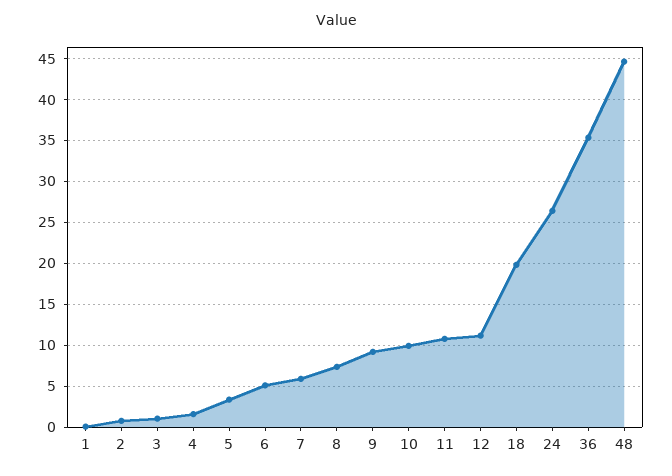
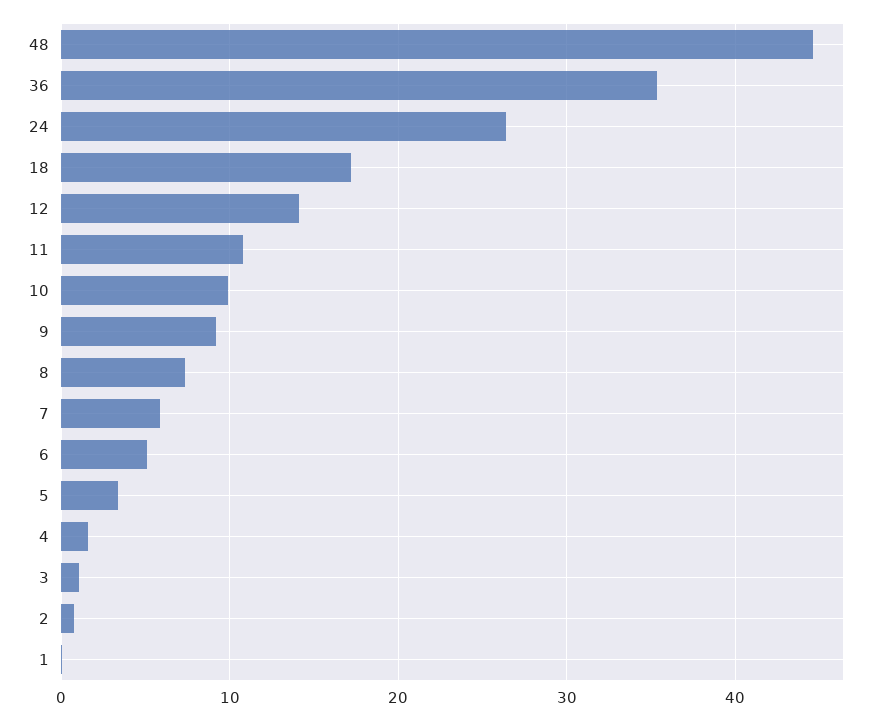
  {
    "1": 0,
    "2": 1,
    "3": 1,
    "4": 2,
    "5": 3,
    "6": 5,
    "7": 6,
    "8": 7,
    "9": 9,
    "10": 10,
    "11": 11,
-   "12": 11,
+   "12": 14,
-   "18": 20,
+   "18": 17,
    "24": 26,
    "36": 35,
    "48": 45
  }

